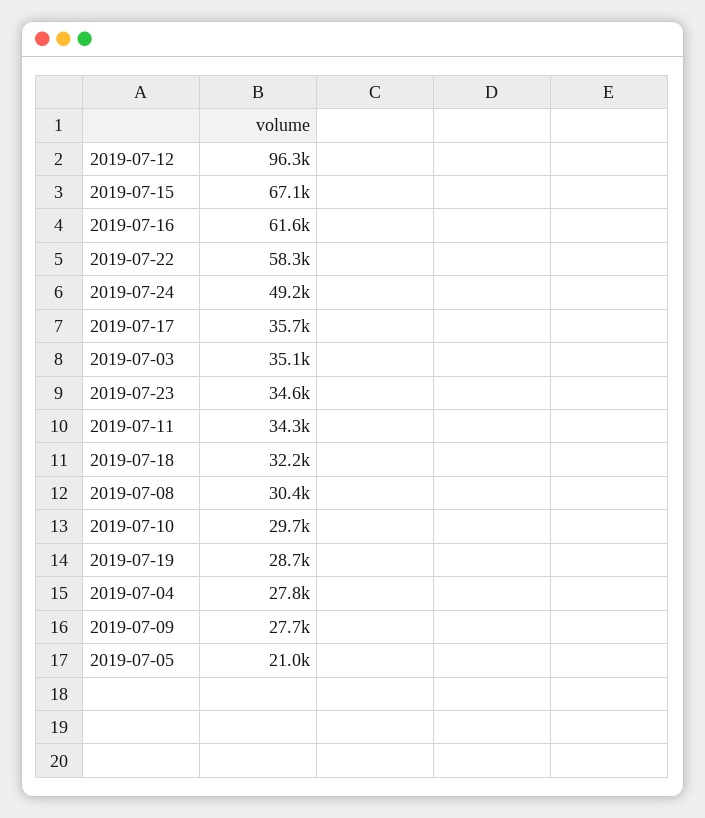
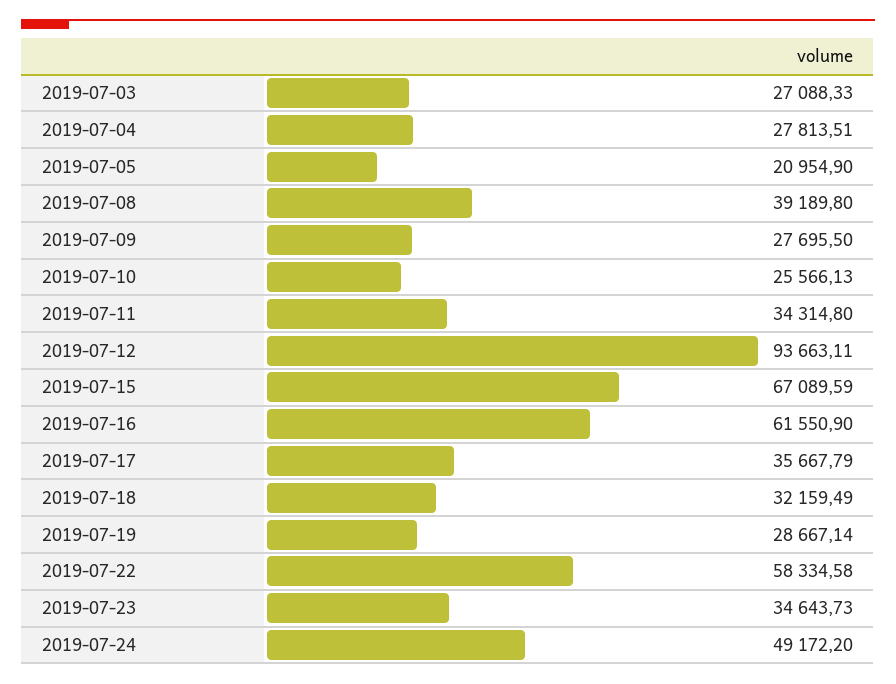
  {
-   "2019-07-12": 96300,
+   "2019-07-12": 93663.11,
    "2019-07-15": 67089.59,
    "2019-07-16": 61550.9,
    "2019-07-22": 58334.58,
    "2019-07-24": 49172.2,
    "2019-07-17": 35667.79,
-   "2019-07-03": 35100,
+   "2019-07-03": 27088.33,
    "2019-07-23": 34643.73,
    "2019-07-11": 34314.8,
    "2019-07-18": 32159.49,
-   "2019-07-08": 30400,
+   "2019-07-08": 39189.8,
-   "2019-07-10": 29700,
+   "2019-07-10": 25566.13,
    "2019-07-19": 28667.14,
    "2019-07-04": 27813.51,
    "2019-07-09": 27695.5,
    "2019-07-05": 20954.9
  }

